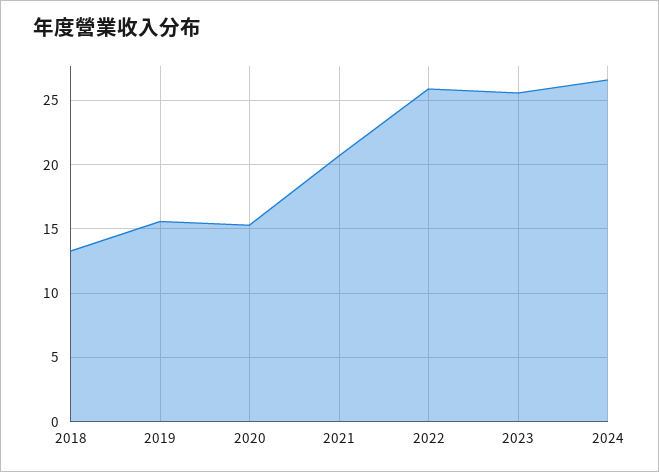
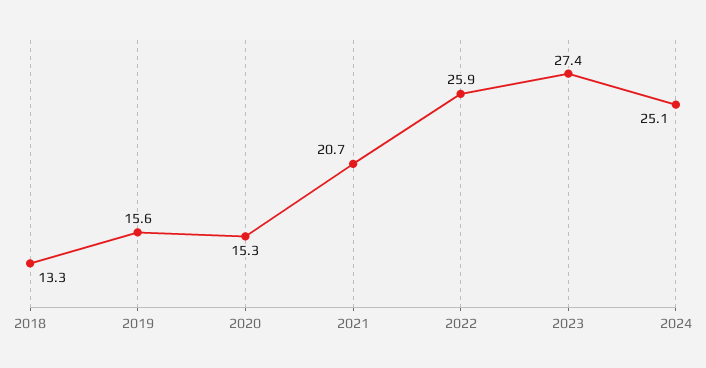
  {
    "2018": 13.3,
    "2019": 15.6,
    "2020": 15.3,
    "2021": 20.7,
    "2022": 25.9,
-   "2023": 25.5,
+   "2023": 27.4,
-   "2024": 26.5
+   "2024": 25.1
  }

